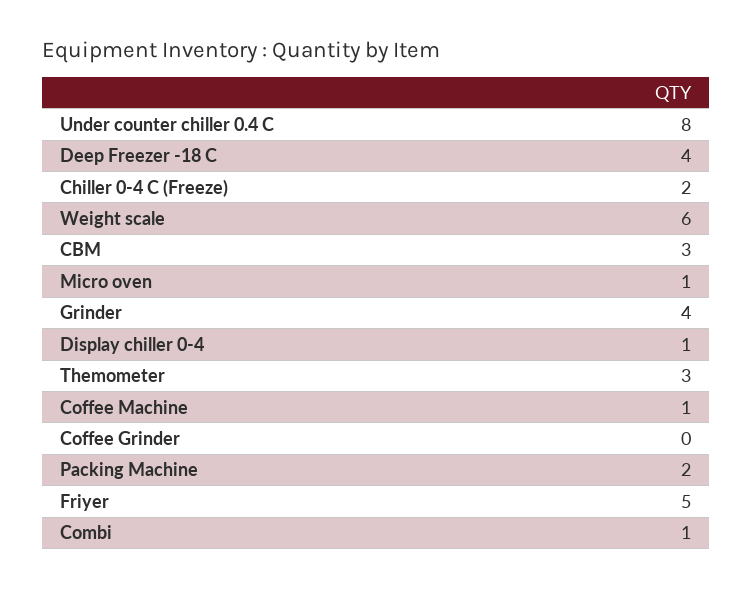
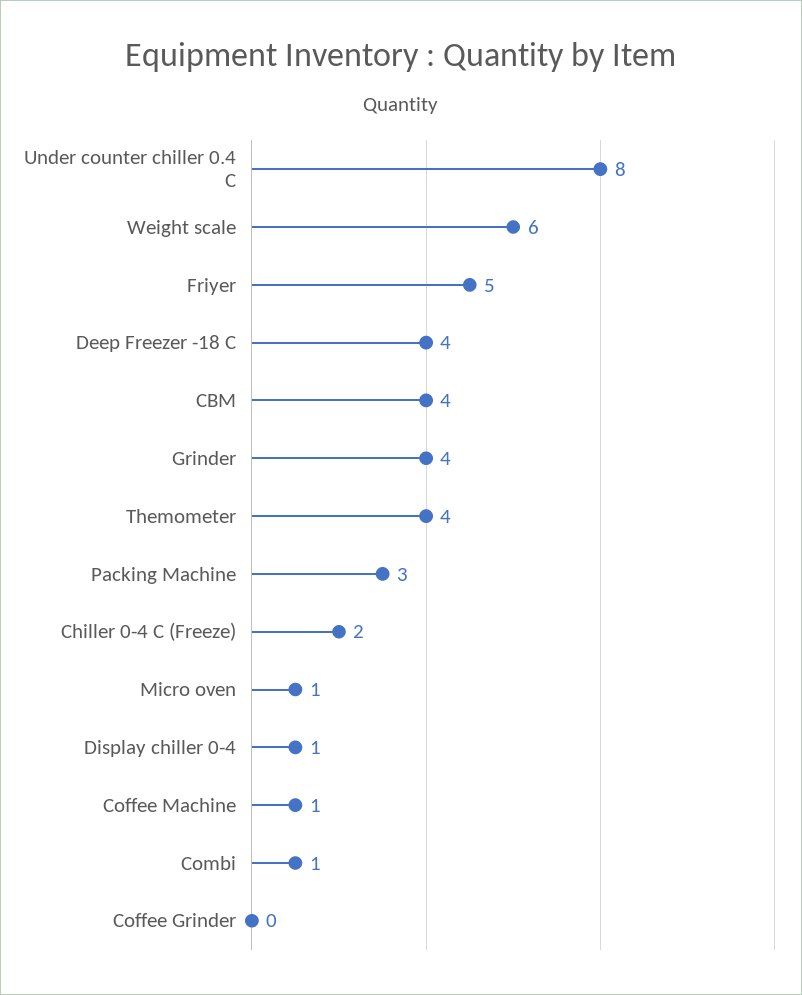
  {
    "Under counter chiller 0.4 C": 8,
    "Deep Freezer -18 C": 4,
    "Chiller 0-4 C (Freeze)": 2,
    "Weight scale": 6,
-   "CBM": 3,
+   "CBM": 4,
    "Micro oven": 1,
    "Grinder": 4,
    "Display chiller 0-4": 1,
-   "Themometer": 3,
+   "Themometer": 4,
    "Coffee Machine": 1,
    "Coffee Grinder": 0,
-   "Packing Machine": 2,
+   "Packing Machine": 3,
    "Friyer": 5,
    "Combi": 1
  }

